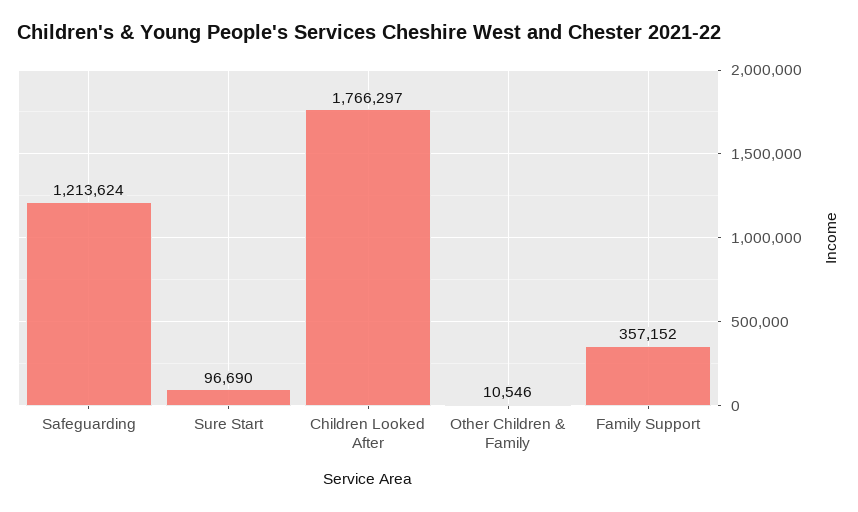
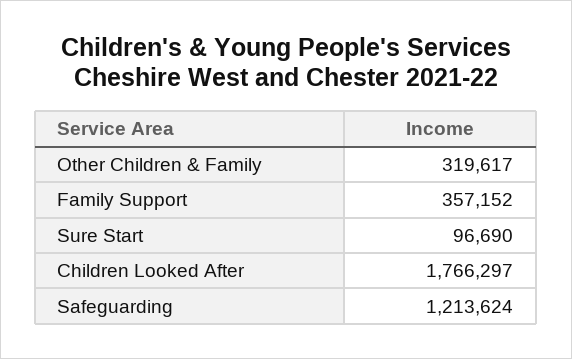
  {
    "Safeguarding": 1213624,
    "Sure Start": 96690,
    "Children Looked After": 1766297,
-   "Other Children & Family": 10546,
+   "Other Children & Family": 319617,
    "Family Support": 357152
  }

